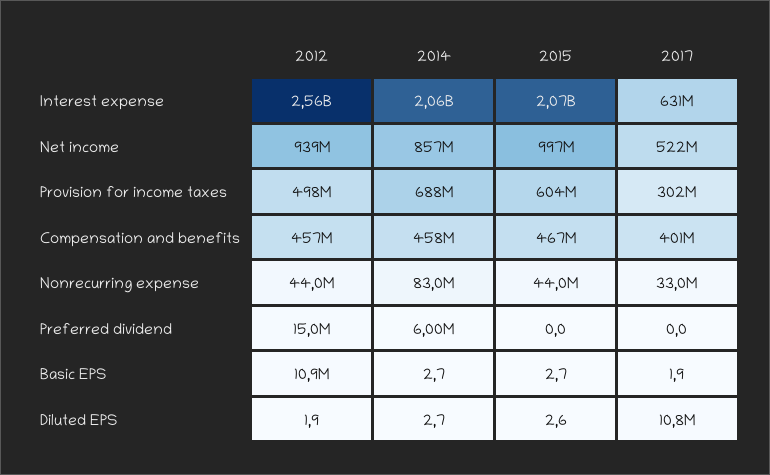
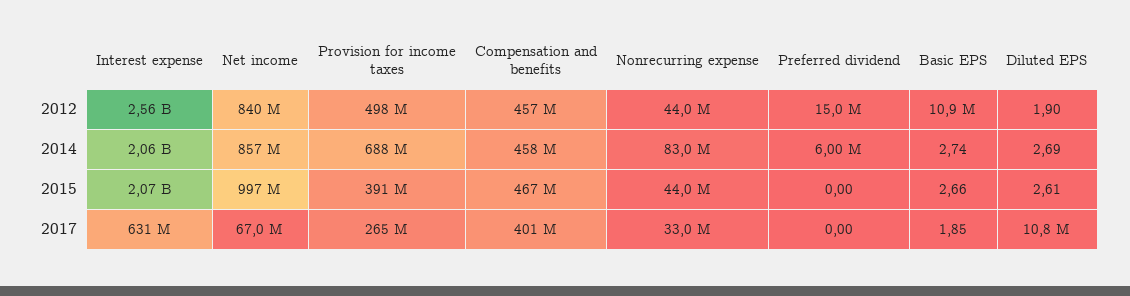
  {
    "2012": {
      "Interest expense": 2560000000,
-     "Net income": 939000000,
+     "Net income": 840000000,
      "Provision for income taxes": 498000000,
      "Compensation and benefits": 457000000,
      "Nonrecurring expense": 44000000,
      "Preferred dividend": 15000000,
      "Basic EPS": 10900000,
      "Diluted EPS": 1.9
    },
    "2014": {
      "Interest expense": 2060000000,
      "Net income": 857000000,
      "Provision for income taxes": 688000000,
      "Compensation and benefits": 458000000,
      "Nonrecurring expense": 83000000,
      "Preferred dividend": 6000000,
      "Basic EPS": 2.74,
      "Diluted EPS": 2.69
    },
    "2015": {
      "Interest expense": 2070000000,
      "Net income": 997000000,
-     "Provision for income taxes": 604000000,
+     "Provision for income taxes": 391000000,
      "Compensation and benefits": 467000000,
      "Nonrecurring expense": 44000000,
      "Preferred dividend": 0,
      "Basic EPS": 2.66,
      "Diluted EPS": 2.61
    },
    "2017": {
      "Interest expense": 631000000,
-     "Net income": 522000000,
+     "Net income": 67000000,
-     "Provision for income taxes": 302000000,
+     "Provision for income taxes": 265000000,
      "Compensation and benefits": 401000000,
      "Nonrecurring expense": 33000000,
      "Preferred dividend": 0,
      "Basic EPS": 1.85,
      "Diluted EPS": 10800000
    }
  }

